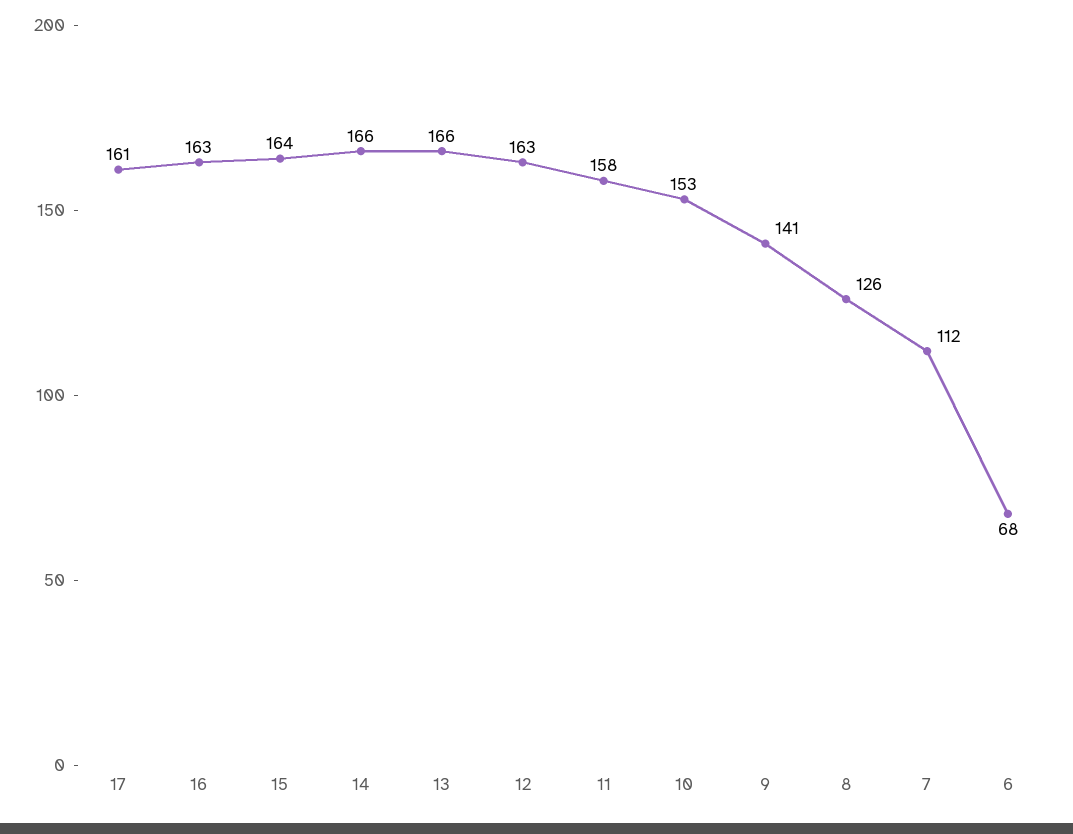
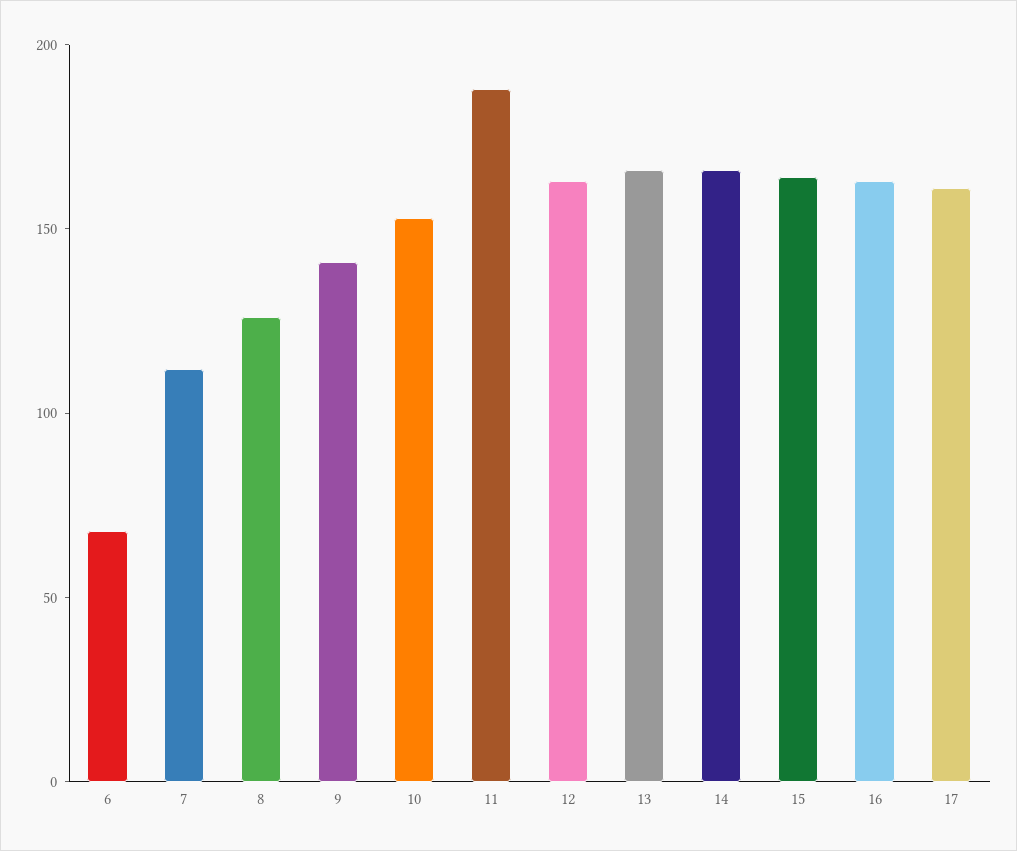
  {
    "17": 161,
    "16": 163,
    "15": 164,
    "14": 166,
    "13": 166,
    "12": 163,
-   "11": 158,
+   "11": 190,
    "10": 153,
    "9": 141,
    "8": 126,
    "7": 112,
    "6": 68
  }

